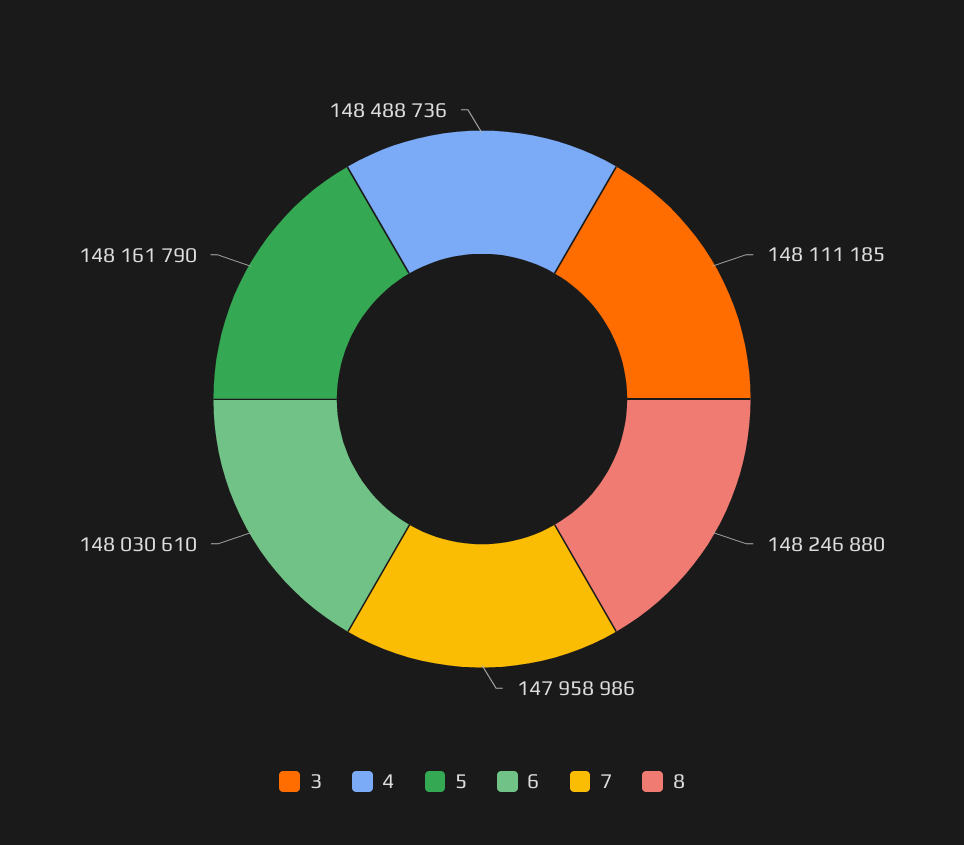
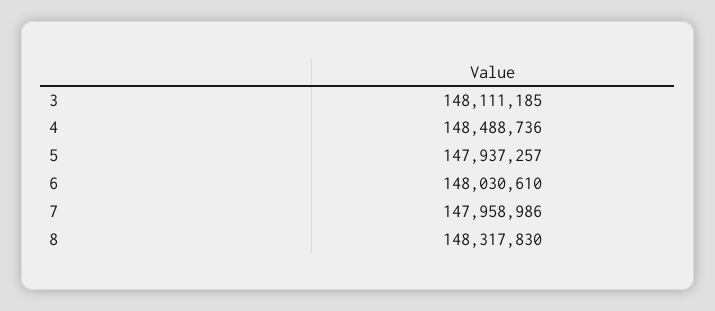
  {
    "3": 148111185,
    "4": 148488736,
-   "5": 148161790,
+   "5": 147937257,
    "6": 148030610,
    "7": 147958986,
-   "8": 148246880
+   "8": 148317830
  }

